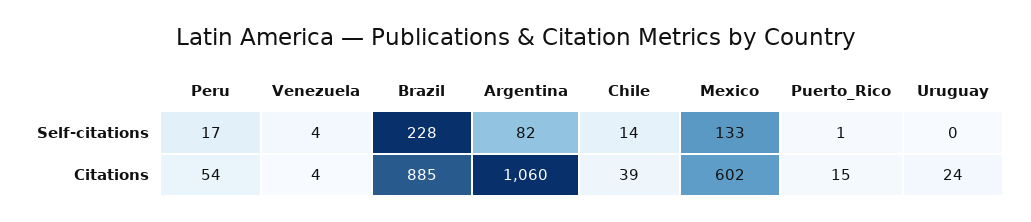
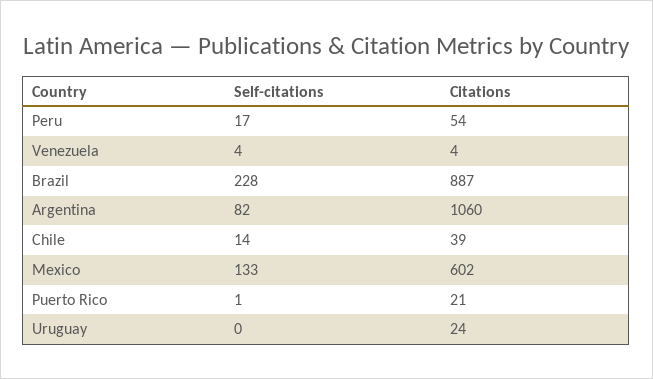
  {
    "Peru": {
      "Self-citations": 17,
      "Citations": 54
    },
    "Venezuela": {
      "Self-citations": 4,
      "Citations": 4
    },
    "Brazil": {
      "Self-citations": 228,
-     "Citations": 885
+     "Citations": 887
    },
    "Argentina": {
      "Self-citations": 82,
      "Citations": 1060
    },
    "Chile": {
      "Self-citations": 14,
      "Citations": 39
    },
    "Mexico": {
      "Self-citations": 133,
      "Citations": 602
    },
    "Puerto_Rico": {
      "Self-citations": 1,
-     "Citations": 15
+     "Citations": 21
    },
    "Uruguay": {
      "Self-citations": 0,
      "Citations": 24
    }
  }

